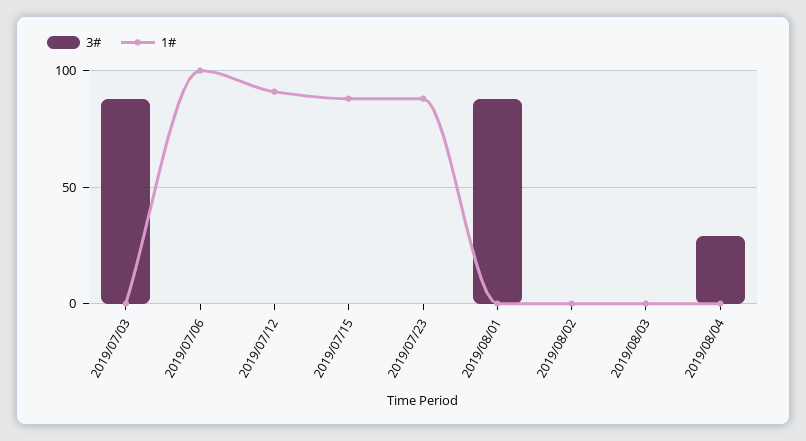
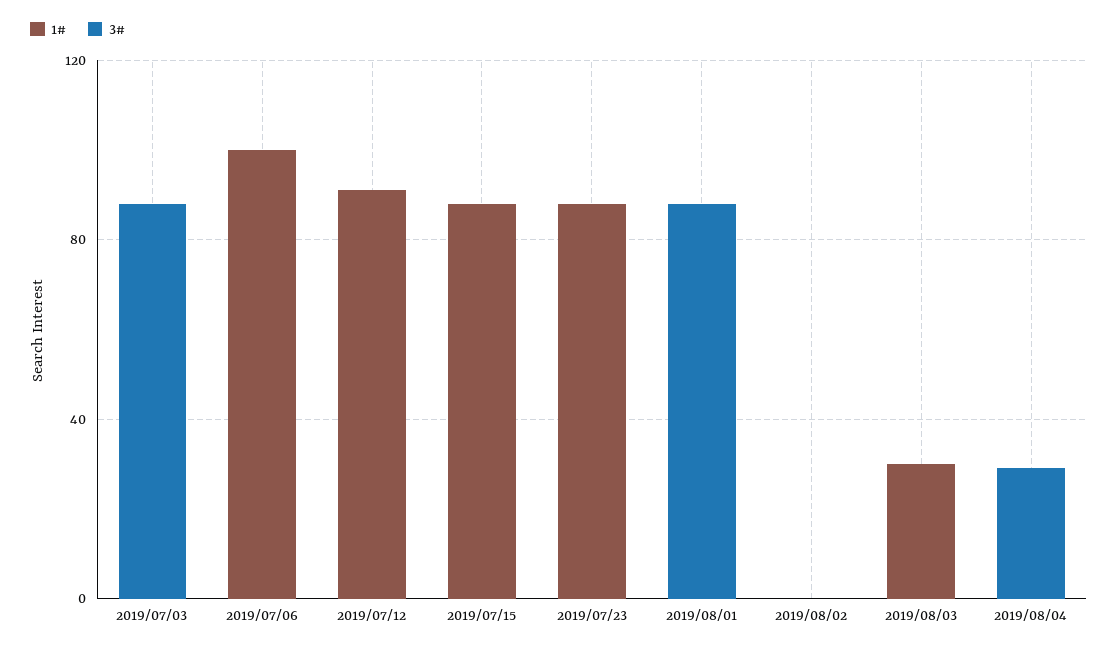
  {
    "3#": {
      "2019/07/03": 90,
      "2019/07/06": 0,
      "2019/07/12": 0,
      "2019/07/15": 0,
      "2019/07/23": 0,
      "2019/08/01": 90,
      "2019/08/02": 0,
      "2019/08/03": 0,
      "2019/08/04": 30
    },
    "1#": {
      "2019/07/03": 0,
      "2019/07/06": 100,
      "2019/07/12": 90,
      "2019/07/15": 90,
      "2019/07/23": 90,
      "2019/08/01": 0,
      "2019/08/02": 0,
-     "2019/08/03": 0,
+     "2019/08/03": 30,
      "2019/08/04": 0
    }
  }

